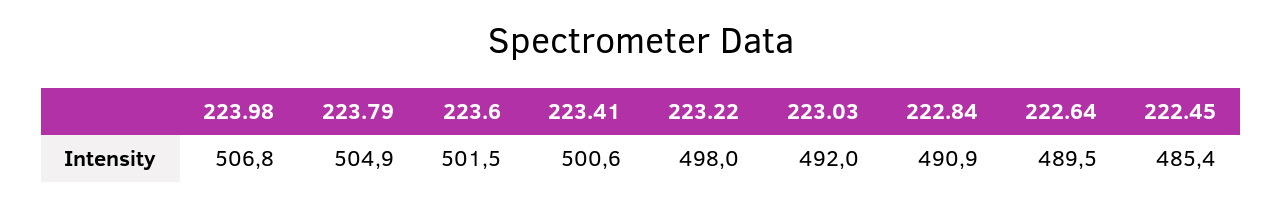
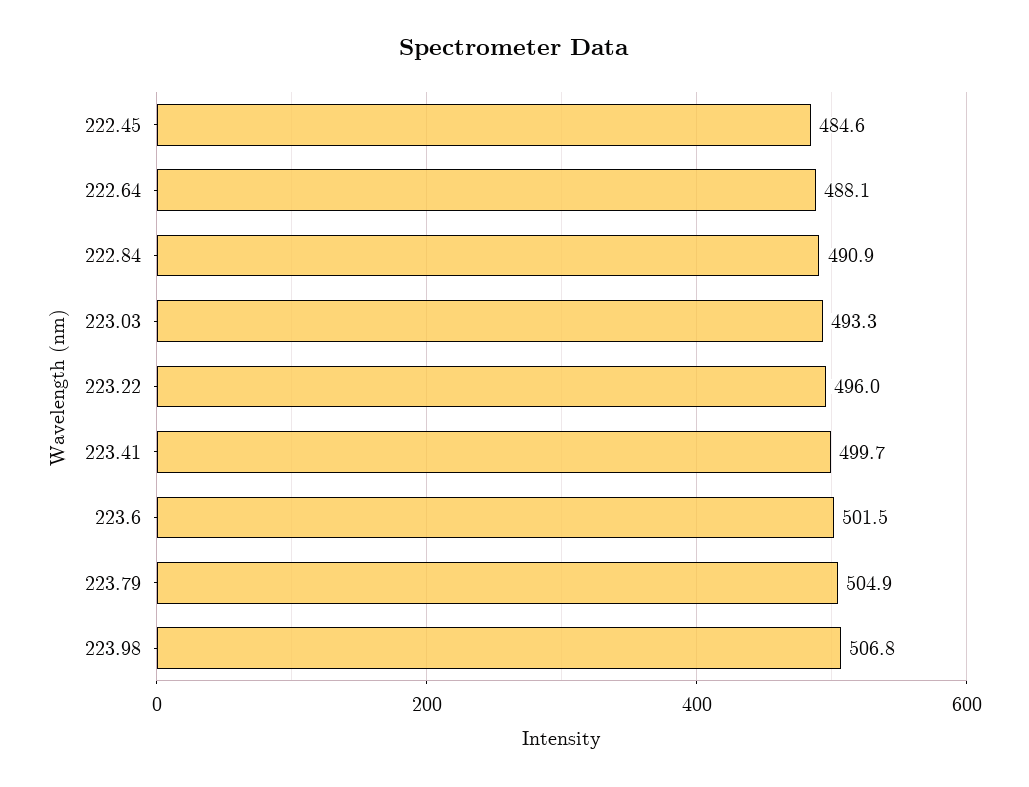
  {
    "223.98": 506.8,
    "223.79": 504.9,
    "223.6": 501.5,
-   "223.41": 500.6,
+   "223.41": 499.7,
-   "223.22": 498,
+   "223.22": 496,
-   "223.03": 492,
+   "223.03": 493.3,
    "222.84": 490.9,
-   "222.64": 489.5,
+   "222.64": 488.1,
-   "222.45": 485.4
+   "222.45": 484.6
  }

